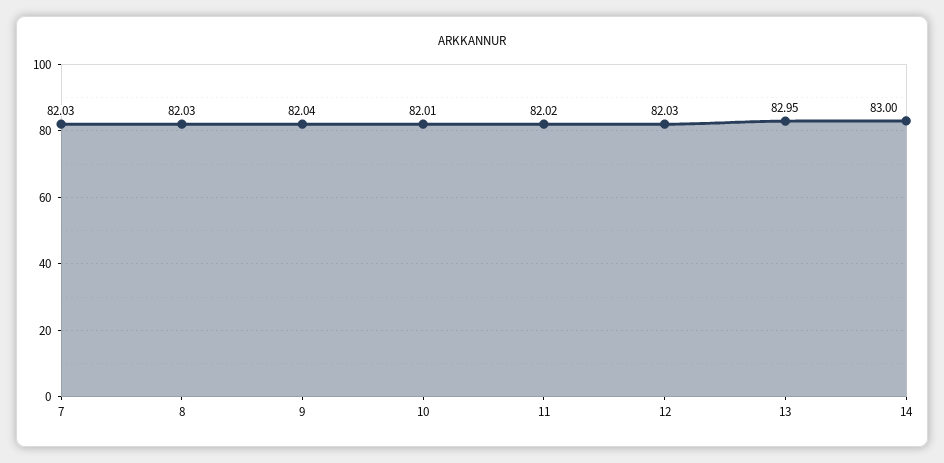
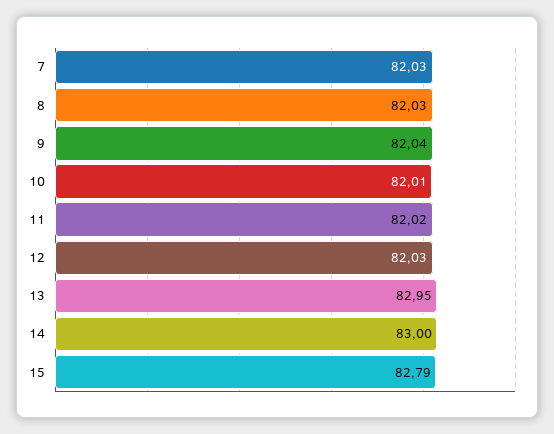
  {
    "7": 82.03,
    "8": 82.03,
    "9": 82.04,
    "10": 82.01,
    "11": 82.02,
    "12": 82.03,
    "13": 82.95,
-   "14": 83
+   "14": 83,
+   "15": 82.79
  }

